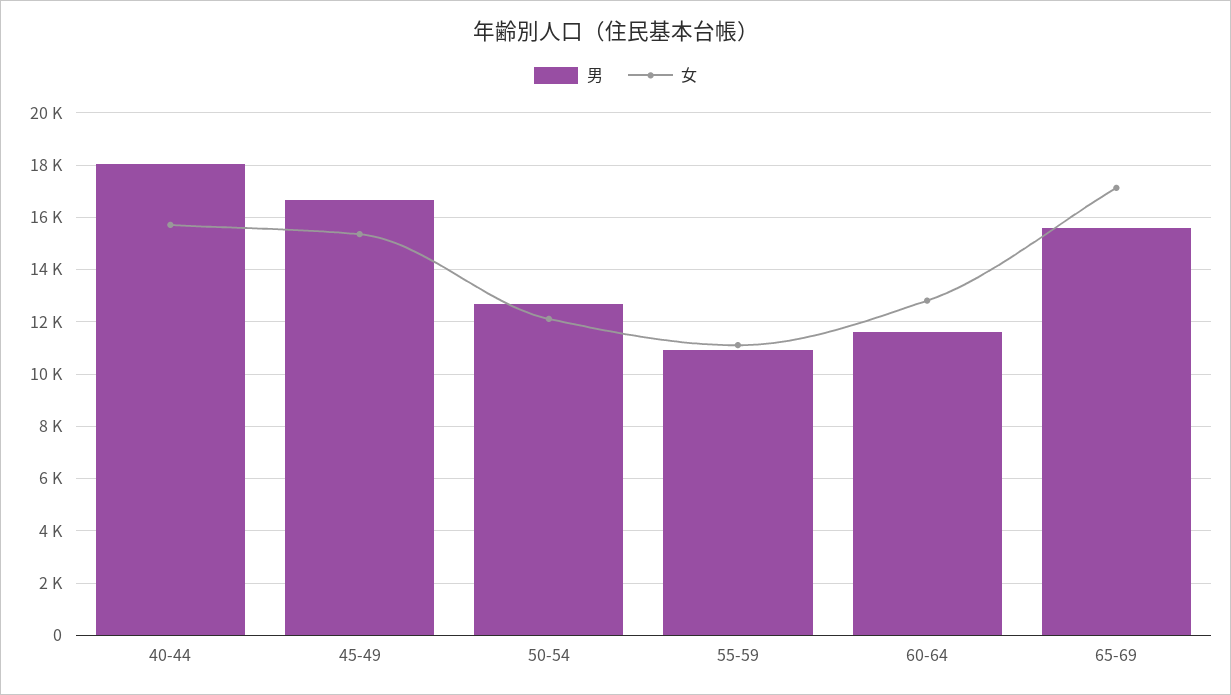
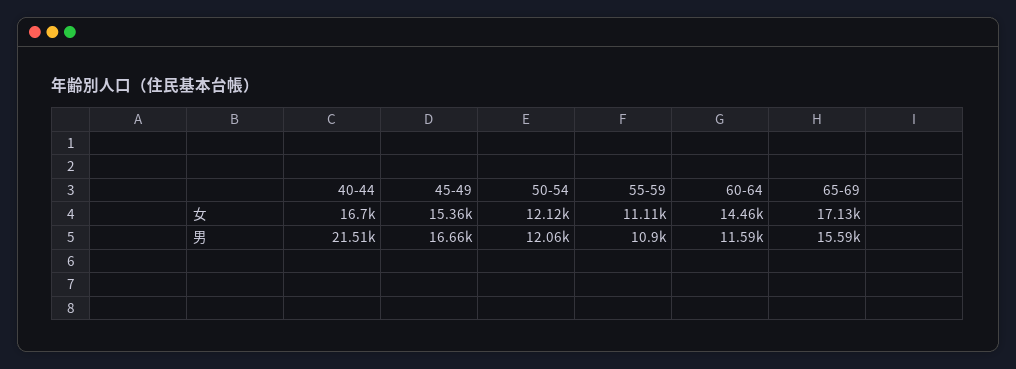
  {
    "男": {
-     "40-44": 18000,
+     "40-44": 21510,
      "45-49": 16660,
-     "50-54": 12750,
+     "50-54": 12060,
      "55-59": 10900,
      "60-64": 11590,
      "65-69": 15590
    },
    "女": {
-     "40-44": 15750,
+     "40-44": 16700,
      "45-49": 15360,
      "50-54": 12120,
      "55-59": 11110,
-     "60-64": 12750,
+     "60-64": 14460,
      "65-69": 17130
    }
  }

